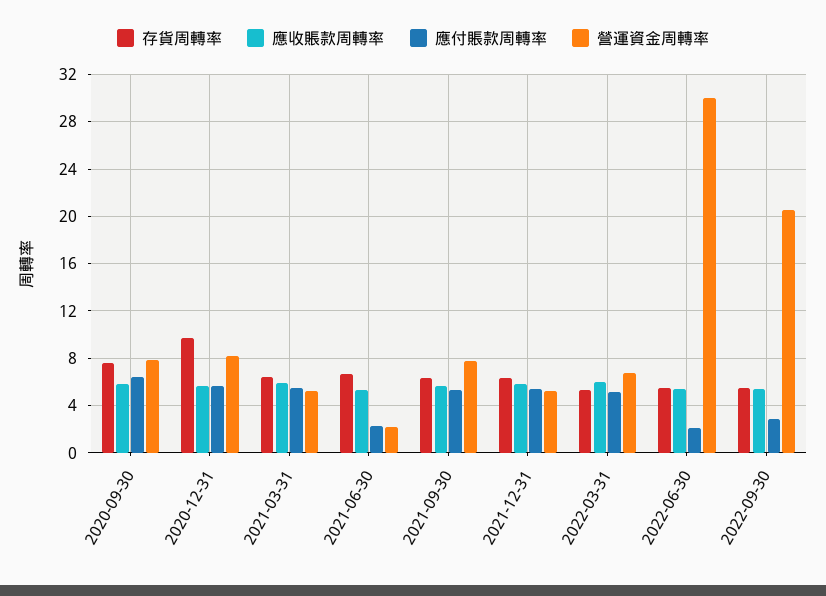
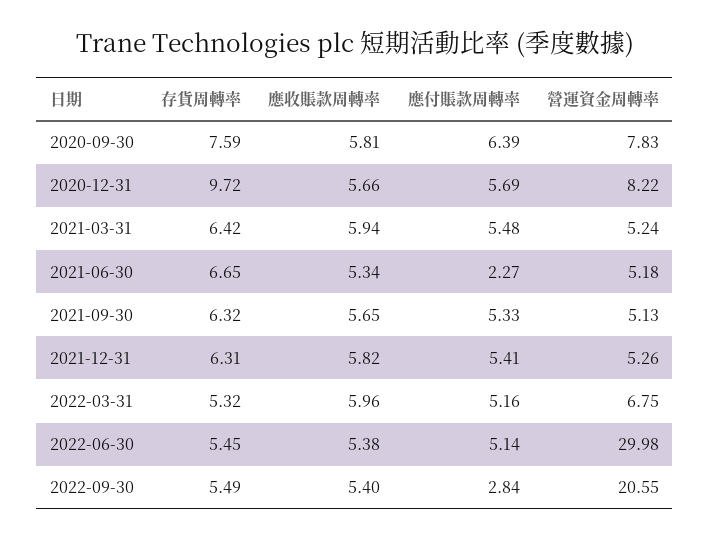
  {
    "存貨周轉率": {
      "2020-09-30": 7.59,
      "2020-12-31": 9.72,
      "2021-03-31": 6.42,
      "2021-06-30": 6.65,
      "2021-09-30": 6.32,
      "2021-12-31": 6.31,
      "2022-03-31": 5.32,
      "2022-06-30": 5.45,
      "2022-09-30": 5.49
    },
    "應收賬款周轉率": {
      "2020-09-30": 5.81,
      "2020-12-31": 5.66,
      "2021-03-31": 5.94,
      "2021-06-30": 5.34,
      "2021-09-30": 5.65,
      "2021-12-31": 5.82,
      "2022-03-31": 5.96,
      "2022-06-30": 5.38,
      "2022-09-30": 5.4
    },
    "應付賬款周轉率": {
      "2020-09-30": 6.39,
      "2020-12-31": 5.69,
      "2021-03-31": 5.48,
      "2021-06-30": 2.27,
      "2021-09-30": 5.33,
      "2021-12-31": 5.41,
      "2022-03-31": 5.16,
-     "2022-06-30": 2,
+     "2022-06-30": 5.14,
      "2022-09-30": 2.84
    },
    "營運資金周轉率": {
      "2020-09-30": 7.83,
      "2020-12-31": 8.22,
      "2021-03-31": 5.24,
-     "2021-06-30": 2,
+     "2021-06-30": 5.18,
-     "2021-09-30": 8,
+     "2021-09-30": 5.13,
      "2021-12-31": 5.26,
      "2022-03-31": 6.75,
      "2022-06-30": 29.98,
      "2022-09-30": 20.55
    }
  }

